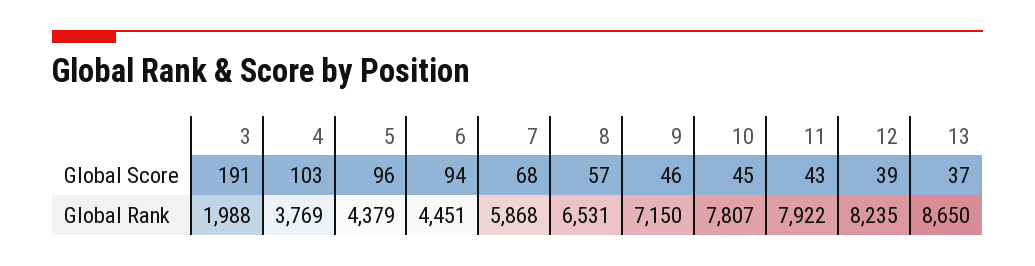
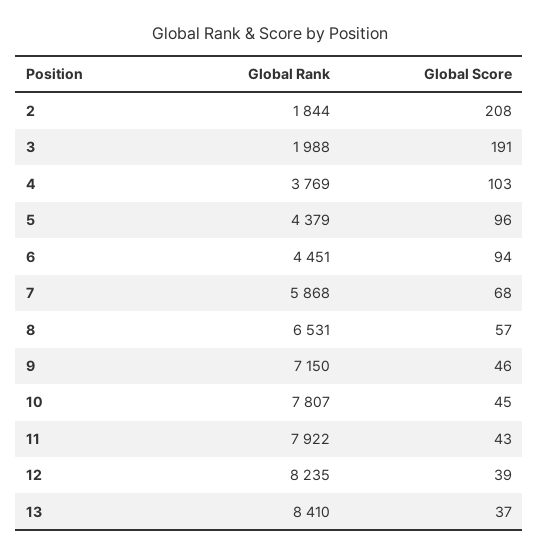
  {
    "3": {
      "Global Score": 191,
      "Global Rank": 1988
    },
    "4": {
      "Global Score": 103,
      "Global Rank": 3769
    },
    "5": {
      "Global Score": 96,
      "Global Rank": 4379
    },
    "6": {
      "Global Score": 94,
      "Global Rank": 4451
    },
    "7": {
      "Global Score": 68,
      "Global Rank": 5868
    },
    "8": {
      "Global Score": 57,
      "Global Rank": 6531
    },
    "9": {
      "Global Score": 46,
      "Global Rank": 7150
    },
    "10": {
      "Global Score": 45,
      "Global Rank": 7807
    },
    "11": {
      "Global Score": 43,
      "Global Rank": 7922
    },
    "12": {
      "Global Score": 39,
      "Global Rank": 8235
    },
    "13": {
      "Global Score": 37,
-     "Global Rank": 8650
+     "Global Rank": 8410
-   }
+   },
+   "2": {
+     "Global Rank": 1844,
+     "Global Score": 208
+   }
  }

